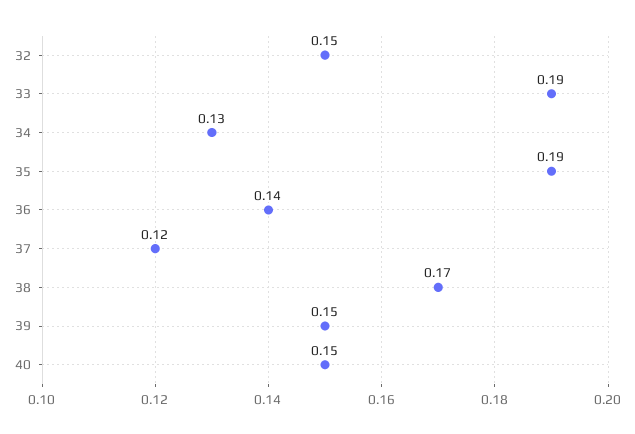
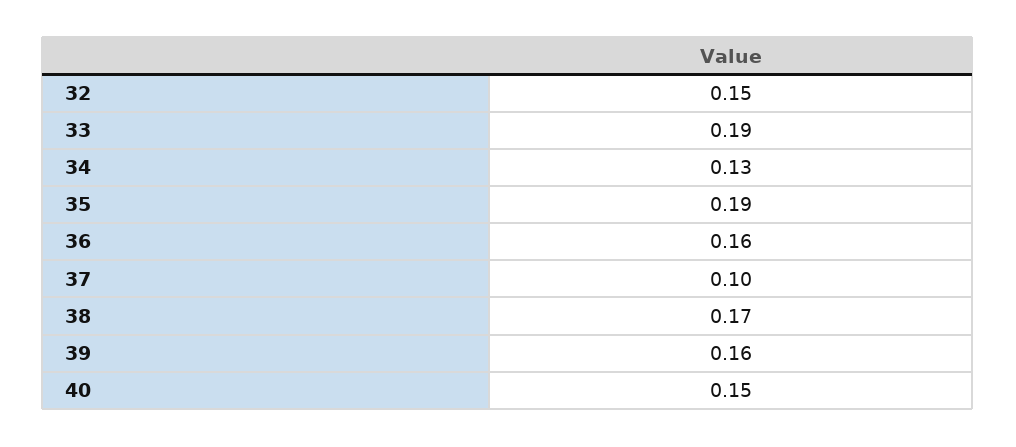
  {
    "32": 0.15,
    "33": 0.19,
    "34": 0.13,
    "35": 0.19,
-   "36": 0.14,
+   "36": 0.16,
-   "37": 0.12,
+   "37": 0.1,
    "38": 0.17,
-   "39": 0.15,
+   "39": 0.16,
    "40": 0.15
  }

